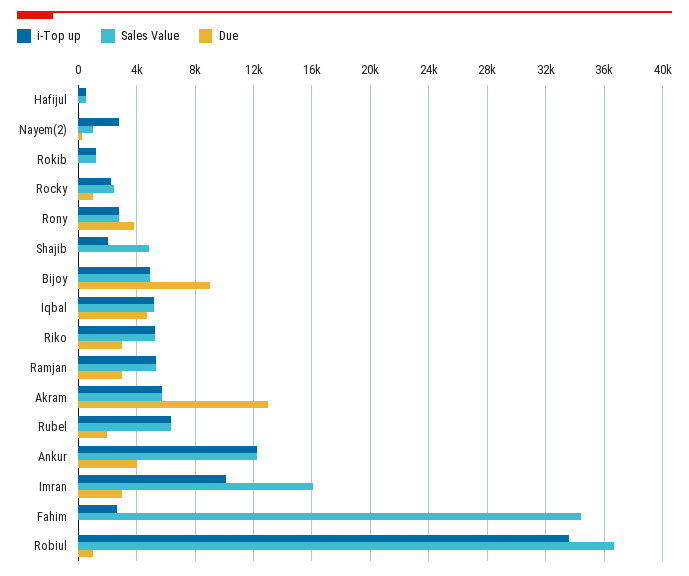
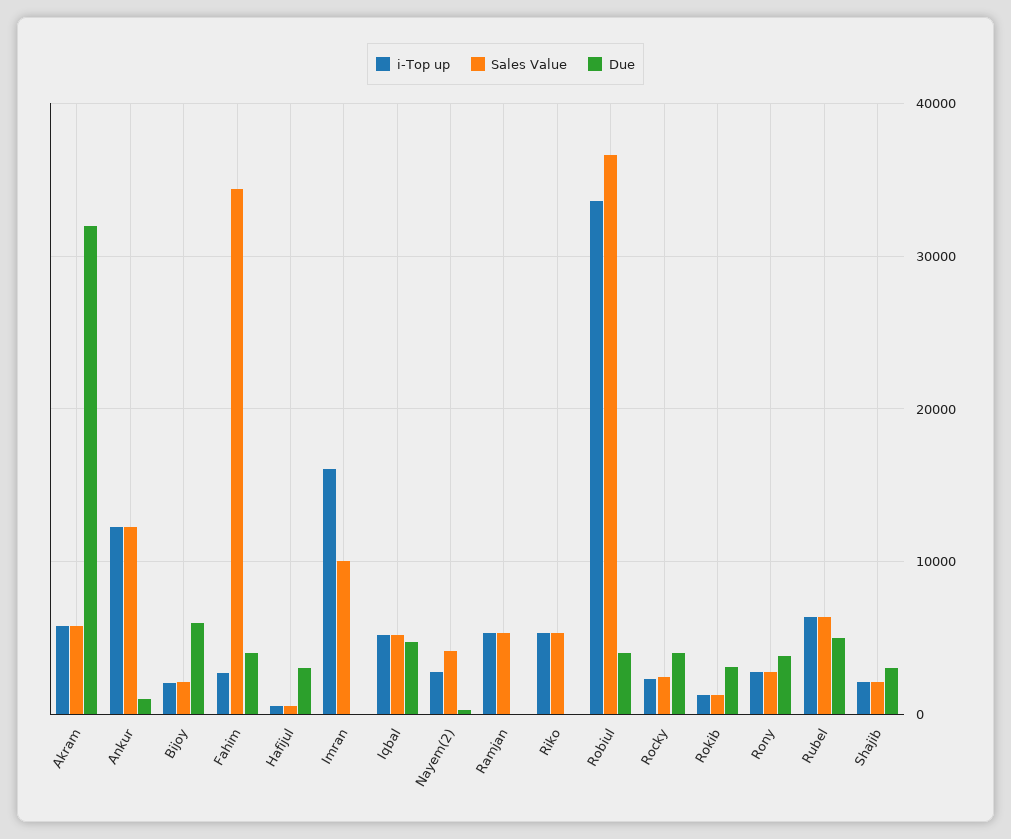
  {
    "i-Top up": {
      "Hafijul": 500,
      "Nayem(2)": 3000,
      "Rokib": 1000,
      "Rocky": 2500,
      "Rony": 3000,
      "Shajib": 2000,
-     "Bijoy": 5000,
+     "Bijoy": 2000,
      "Iqbal": 5000,
      "Riko": 5500,
      "Ramjan": 5500,
      "Akram": 6000,
      "Rubel": 6500,
      "Ankur": 12500,
-     "Imran": 10000,
+     "Imran": 16000,
      "Fahim": 2500,
      "Robiul": 33500
    },
    "Sales Value": {
      "Hafijul": 500,
-     "Nayem(2)": 1000,
+     "Nayem(2)": 4000,
      "Rokib": 1000,
      "Rocky": 2500,
      "Rony": 3000,
-     "Shajib": 5000,
+     "Shajib": 2000,
-     "Bijoy": 5000,
+     "Bijoy": 2000,
      "Iqbal": 5000,
      "Riko": 5500,
      "Ramjan": 5500,
      "Akram": 6000,
      "Rubel": 6500,
      "Ankur": 12500,
-     "Imran": 16000,
+     "Imran": 10000,
      "Fahim": 34500,
      "Robiul": 36500
    },
    "Due": {
-     "Hafijul": 0,
+     "Hafijul": 3000,
      "Nayem(2)": 500,
-     "Rokib": 0,
+     "Rokib": 3000,
-     "Rocky": 1000,
+     "Rocky": 4000,
      "Rony": 4000,
-     "Shajib": 0,
+     "Shajib": 3000,
-     "Bijoy": 9000,
+     "Bijoy": 6000,
      "Iqbal": 4500,
-     "Riko": 3000,
+     "Riko": 0,
-     "Ramjan": 3000,
+     "Ramjan": 0,
-     "Akram": 13000,
+     "Akram": 32000,
-     "Rubel": 2000,
+     "Rubel": 5000,
-     "Ankur": 4000,
+     "Ankur": 1000,
-     "Imran": 3000,
+     "Imran": 0,
-     "Fahim": 0,
+     "Fahim": 4000,
-     "Robiul": 1000
+     "Robiul": 4000
    }
  }

